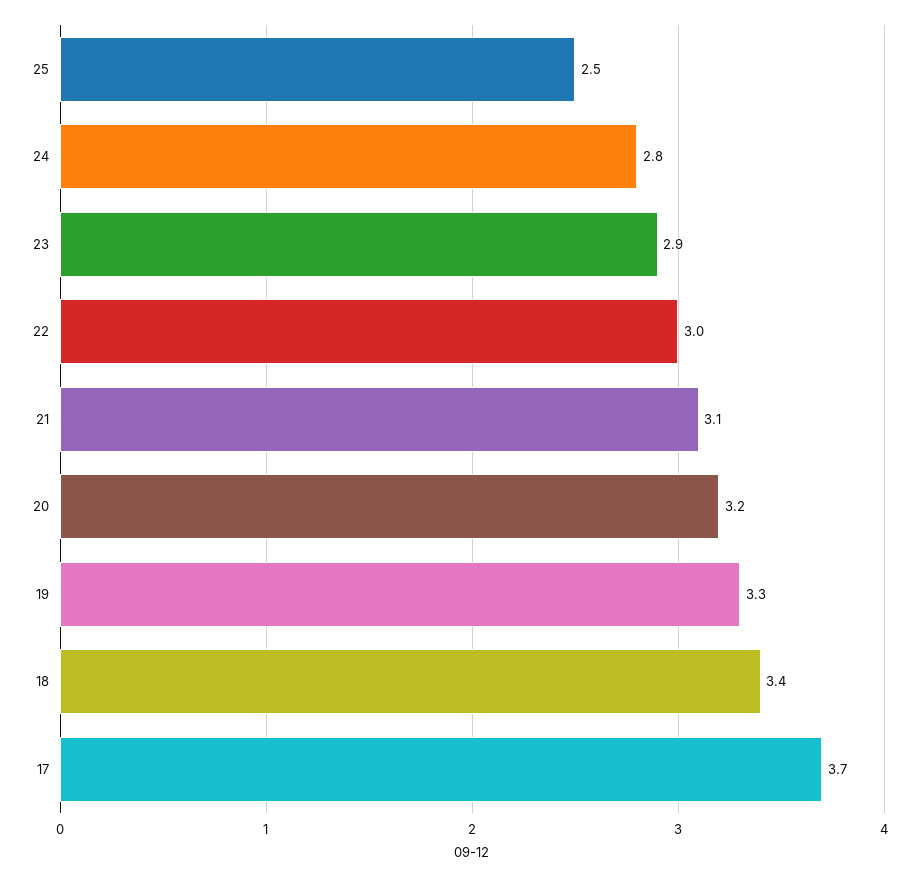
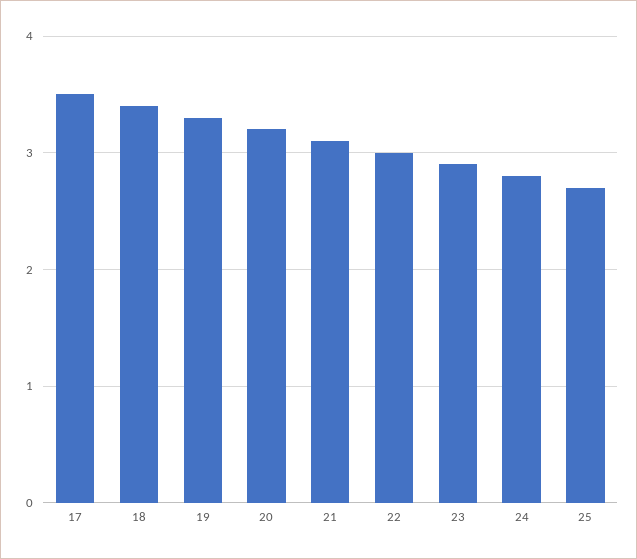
  {
-   "25": 2.5,
+   "25": 2.7,
    "24": 2.8,
    "23": 2.9,
    "22": 3,
    "21": 3.1,
    "20": 3.2,
    "19": 3.3,
    "18": 3.4,
-   "17": 3.7
+   "17": 3.5
  }

